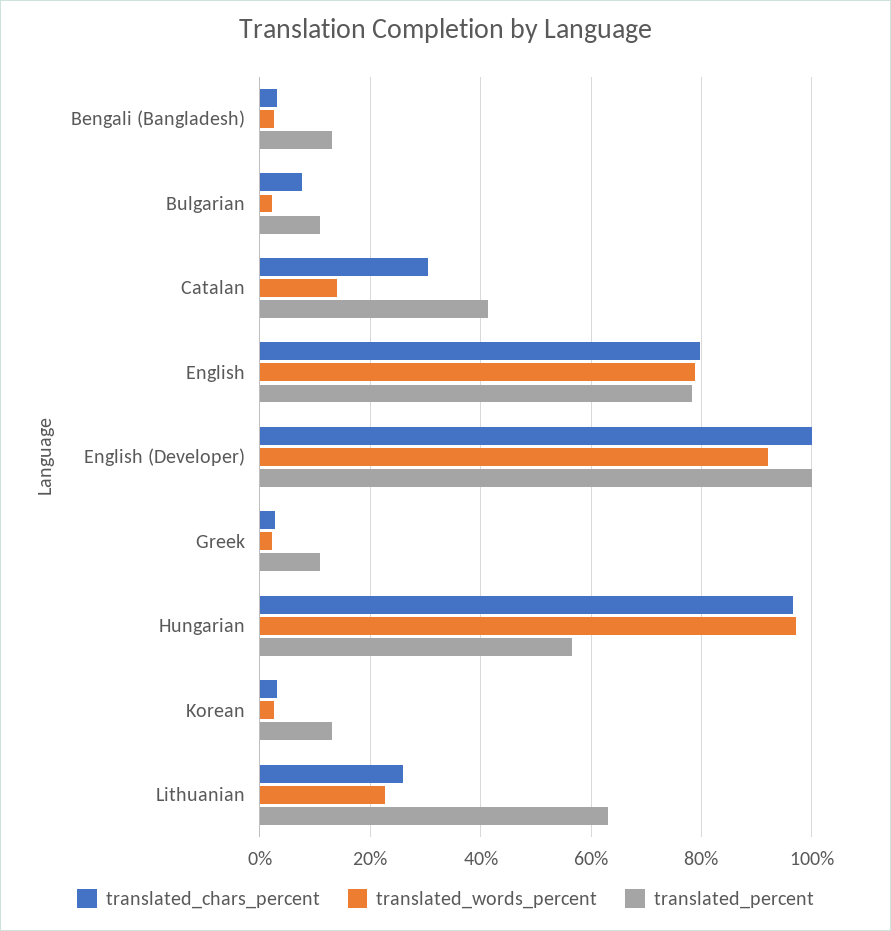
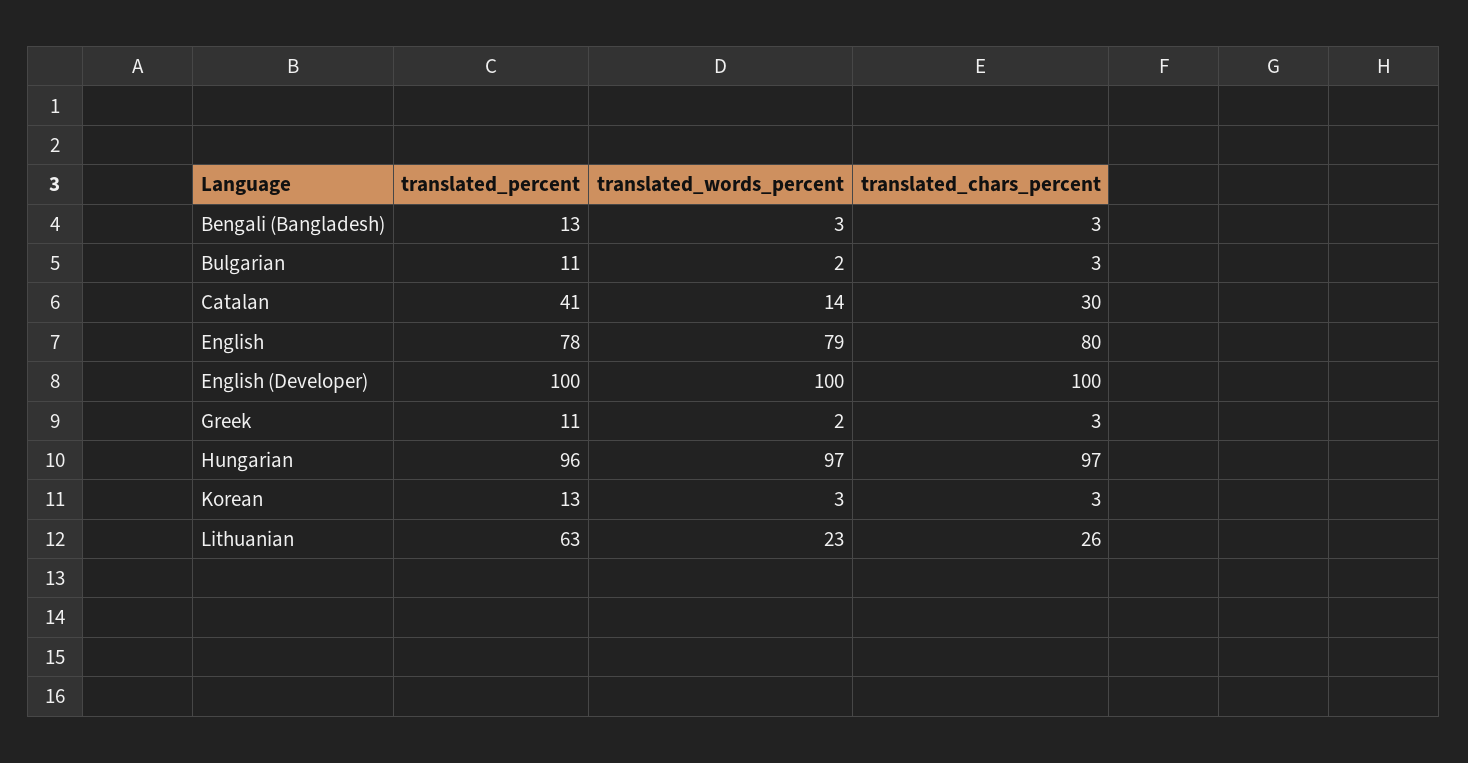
  {
    "translated_chars_percent": {
      "Bengali (Bangladesh)": 3,
-     "Bulgarian": 8,
+     "Bulgarian": 3,
      "Catalan": 30,
      "English": 80,
      "English (Developer)": 100,
      "Greek": 3,
      "Hungarian": 97,
      "Korean": 3,
      "Lithuanian": 26
    },
    "translated_words_percent": {
      "Bengali (Bangladesh)": 3,
      "Bulgarian": 2,
      "Catalan": 14,
      "English": 79,
-     "English (Developer)": 92,
+     "English (Developer)": 100,
      "Greek": 2,
      "Hungarian": 97,
      "Korean": 3,
      "Lithuanian": 23
    },
    "translated_percent": {
      "Bengali (Bangladesh)": 13,
      "Bulgarian": 11,
      "Catalan": 41,
      "English": 78,
      "English (Developer)": 100,
      "Greek": 11,
-     "Hungarian": 56,
+     "Hungarian": 96,
      "Korean": 13,
      "Lithuanian": 63
    }
  }

